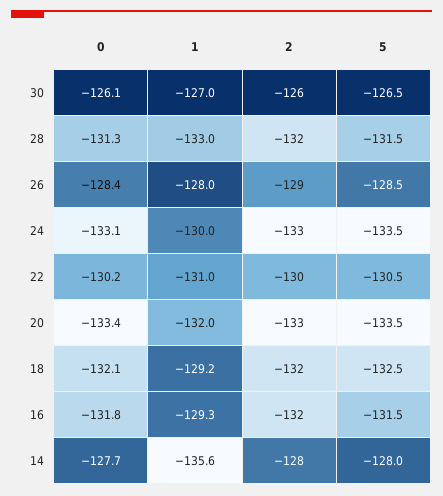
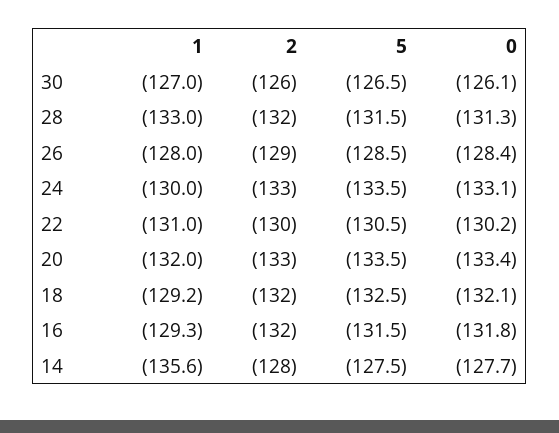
  {
    "0": {
      "30": -126.1,
      "28": -131.3,
      "26": -128.4,
      "24": -133.1,
      "22": -130.2,
      "20": -133.4,
      "18": -132.1,
      "16": -131.8,
      "14": -127.7
    },
    "1": {
      "30": -127,
      "28": -133,
      "26": -128,
      "24": -130,
      "22": -131,
      "20": -132,
      "18": -129.2,
      "16": -129.3,
      "14": -135.6
    },
    "2": {
      "30": -126,
      "28": -132,
      "26": -129,
      "24": -133,
      "22": -130,
      "20": -133,
      "18": -132,
      "16": -132,
      "14": -128
    },
    "5": {
      "30": -126.5,
      "28": -131.5,
      "26": -128.5,
      "24": -133.5,
      "22": -130.5,
      "20": -133.5,
      "18": -132.5,
      "16": -131.5,
-     "14": -128
+     "14": -127.5
    }
  }

